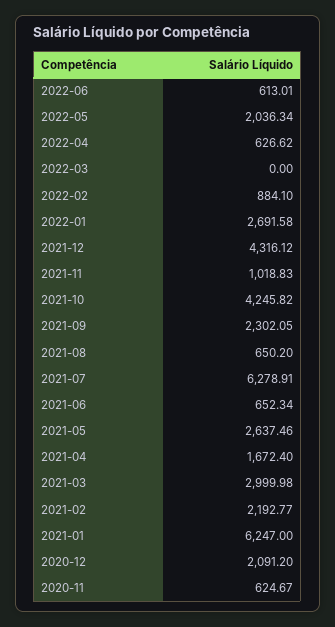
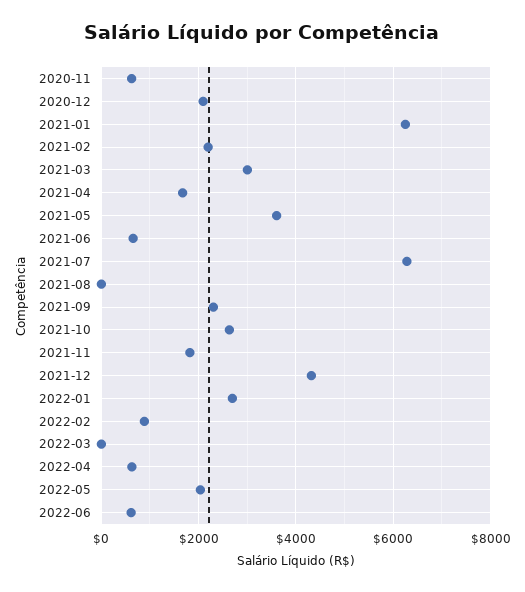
  {
    "2022-06": 613.01,
    "2022-05": 2036.34,
    "2022-04": 626.62,
    "2022-03": 0,
    "2022-02": 884.1,
    "2022-01": 2691.58,
    "2021-12": 4316.12,
-   "2021-11": 1018.83,
+   "2021-11": 1800,
-   "2021-10": 4245.82,
+   "2021-10": 2600,
    "2021-09": 2302.05,
-   "2021-08": 650.2,
+   "2021-08": 0,
    "2021-07": 6278.91,
    "2021-06": 652.34,
-   "2021-05": 2637.46,
+   "2021-05": 3600,
    "2021-04": 1672.4,
    "2021-03": 2999.98,
    "2021-02": 2192.77,
    "2021-01": 6247,
    "2020-12": 2091.2,
    "2020-11": 624.67
  }

